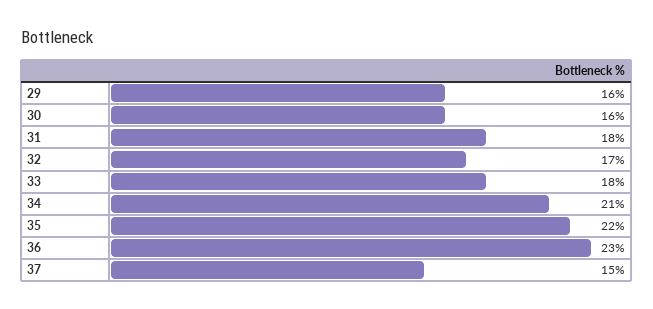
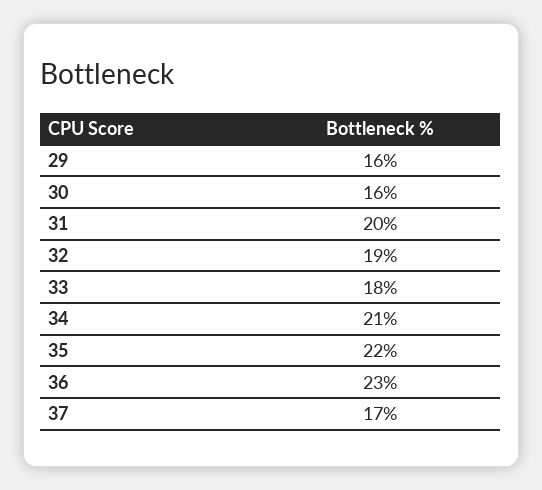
  {
    "29": 16,
    "30": 16,
-   "31": 18,
+   "31": 20,
-   "32": 17,
+   "32": 19,
    "33": 18,
    "34": 21,
    "35": 22,
    "36": 23,
-   "37": 15
+   "37": 17
  }

